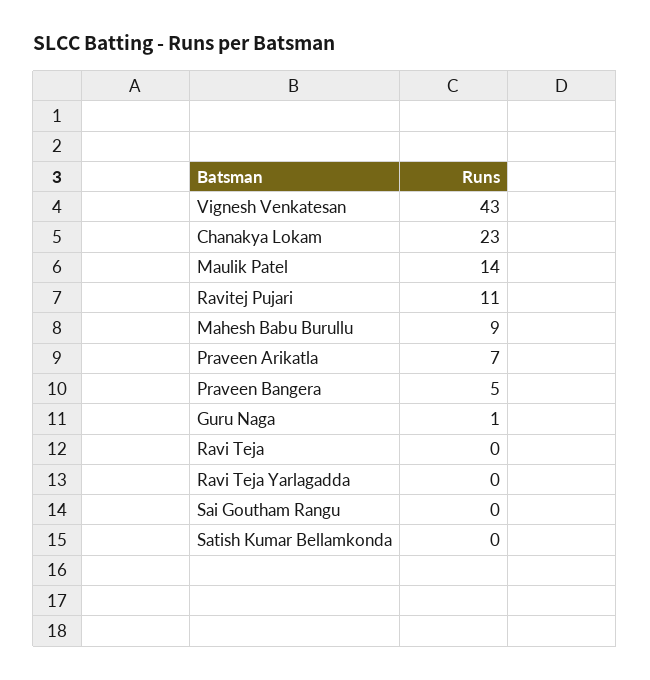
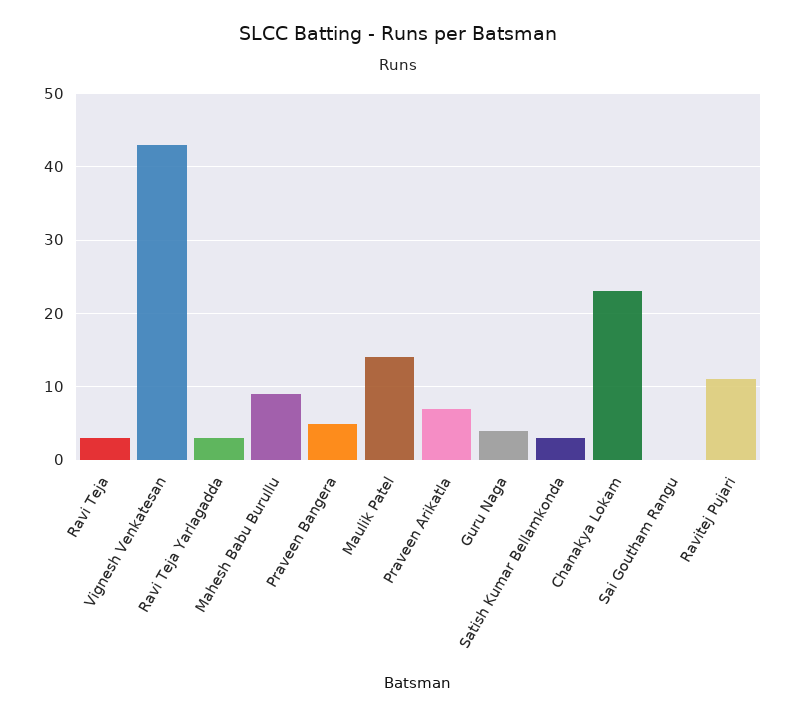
  {
    "Vignesh Venkatesan": 43,
    "Chanakya Lokam": 23,
    "Maulik Patel": 14,
    "Ravitej Pujari": 11,
    "Mahesh Babu Burullu": 9,
    "Praveen Arikatla": 7,
    "Praveen Bangera": 5,
-   "Guru Naga": 1,
+   "Guru Naga": 4,
-   "Ravi Teja": 0,
+   "Ravi Teja": 3,
-   "Ravi Teja Yarlagadda": 0,
+   "Ravi Teja Yarlagadda": 3,
    "Sai Goutham Rangu": 0,
-   "Satish Kumar Bellamkonda": 0
+   "Satish Kumar Bellamkonda": 3
  }

